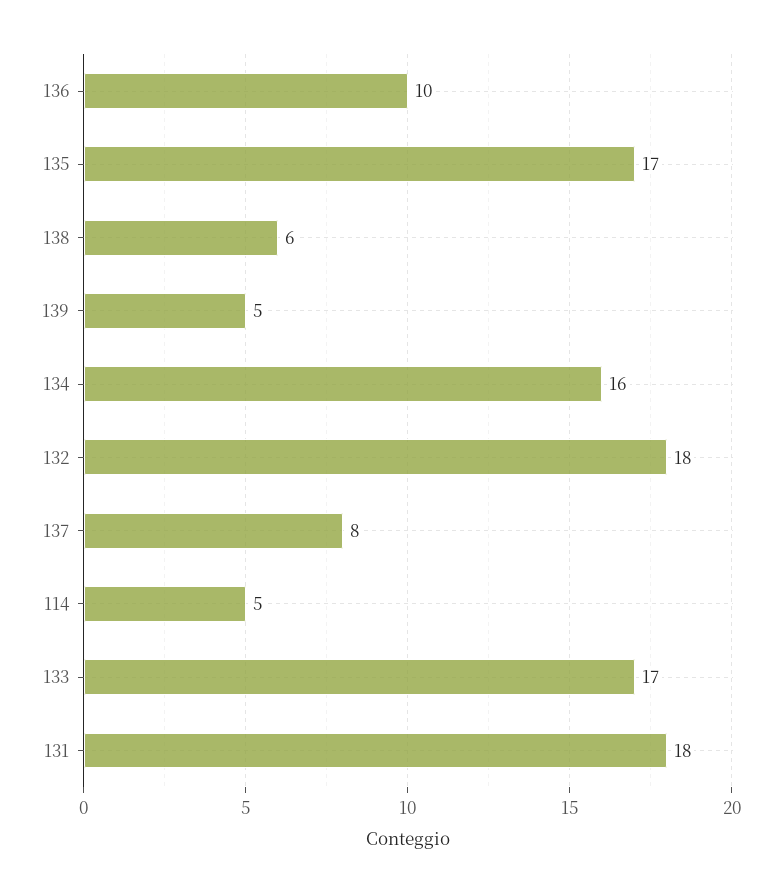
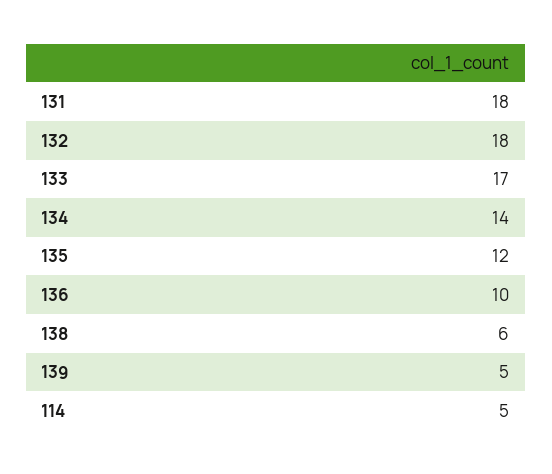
  {
    "136": 10,
-   "135": 17,
+   "135": 12,
    "138": 6,
    "139": 5,
-   "134": 16,
+   "134": 14,
    "132": 18,
-   "137": 8,
    "114": 5,
    "133": 17,
    "131": 18
  }

